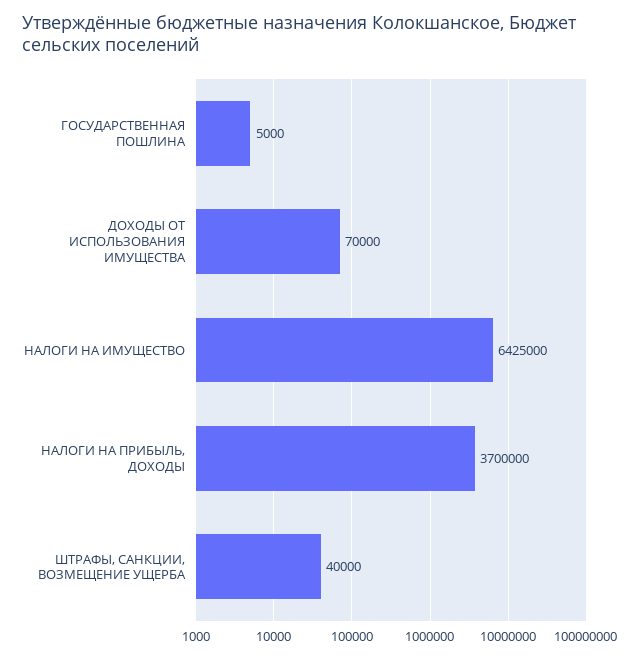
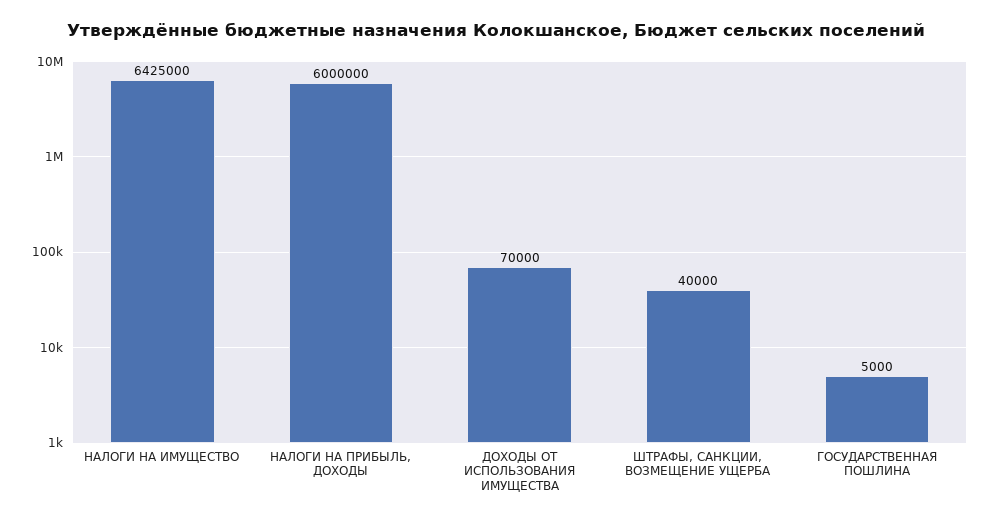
  {
    "ГОСУДАРСТВЕННАЯ ПОШЛИНА": 5000,
    "ДОХОДЫ ОТ ИСПОЛЬЗОВАНИЯ ИМУЩЕСТВА": 70000,
    "НАЛОГИ НА ИМУЩЕСТВО": 6425000,
-   "НАЛОГИ НА ПРИБЫЛЬ, ДОХОДЫ": 3700000,
+   "НАЛОГИ НА ПРИБЫЛЬ, ДОХОДЫ": 6000000,
    "ШТРАФЫ, САНКЦИИ, ВОЗМЕЩЕНИЕ УЩЕРБА": 40000
  }

